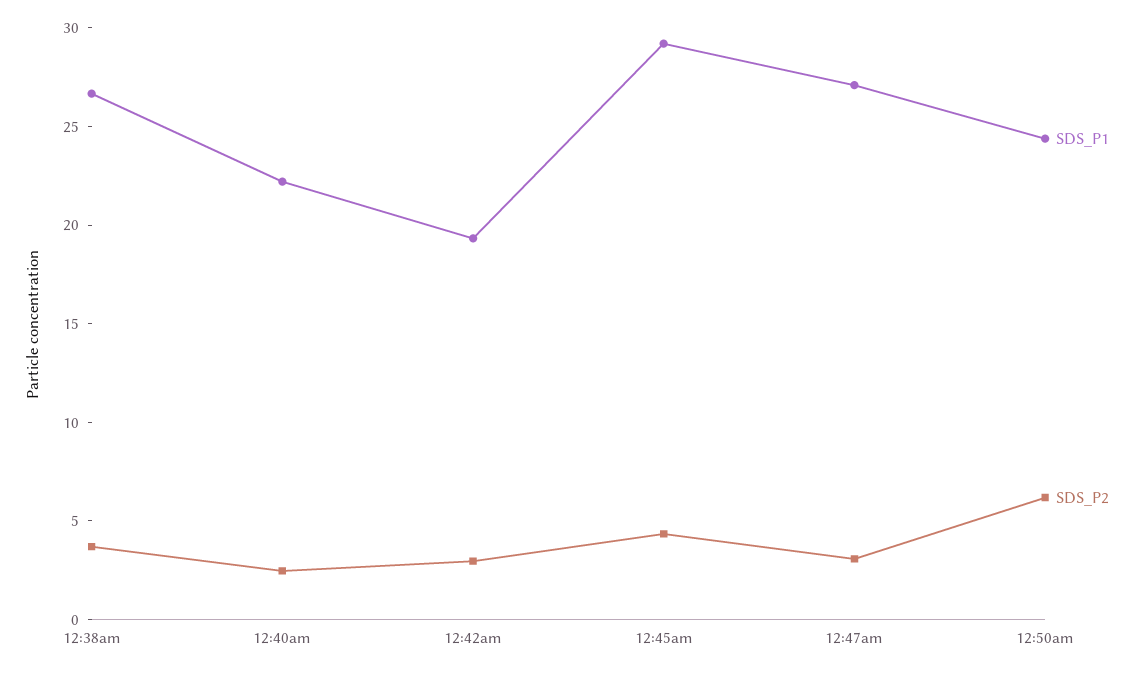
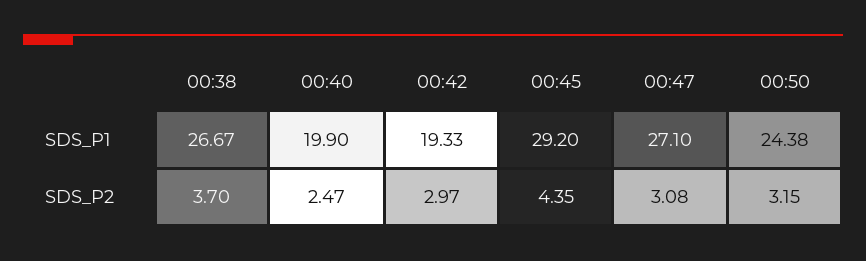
  {
    "SDS_P1": {
      "12:38am": 26.67,
-     "12:40am": 22,
+     "12:40am": 19.9,
      "12:42am": 19.33,
      "12:45am": 29.2,
      "12:47am": 27.1,
      "12:50am": 24.38
    },
    "SDS_P2": {
      "12:38am": 3.7,
      "12:40am": 2.47,
      "12:42am": 2.97,
      "12:45am": 4.35,
      "12:47am": 3.08,
-     "12:50am": 6
+     "12:50am": 3.15
    }
  }

